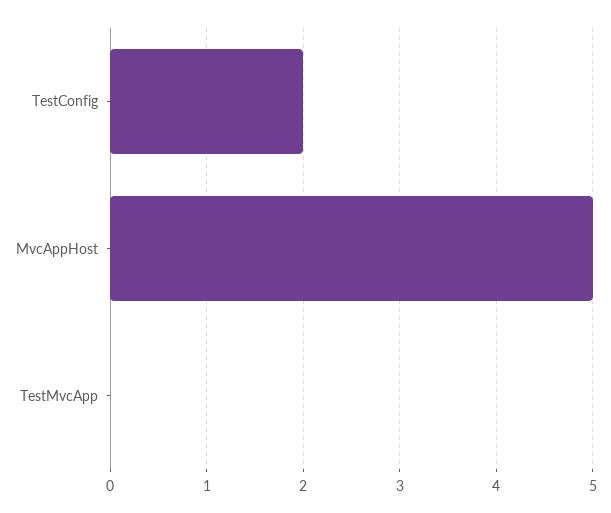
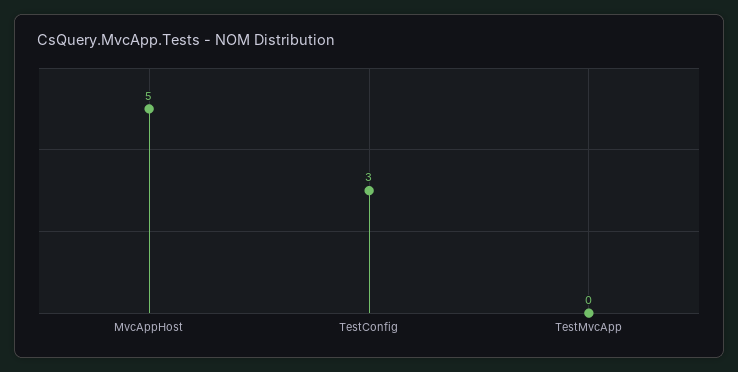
  {
-   "TestConfig": 2,
+   "TestConfig": 3,
    "MvcAppHost": 5,
    "TestMvcApp": 0
  }

